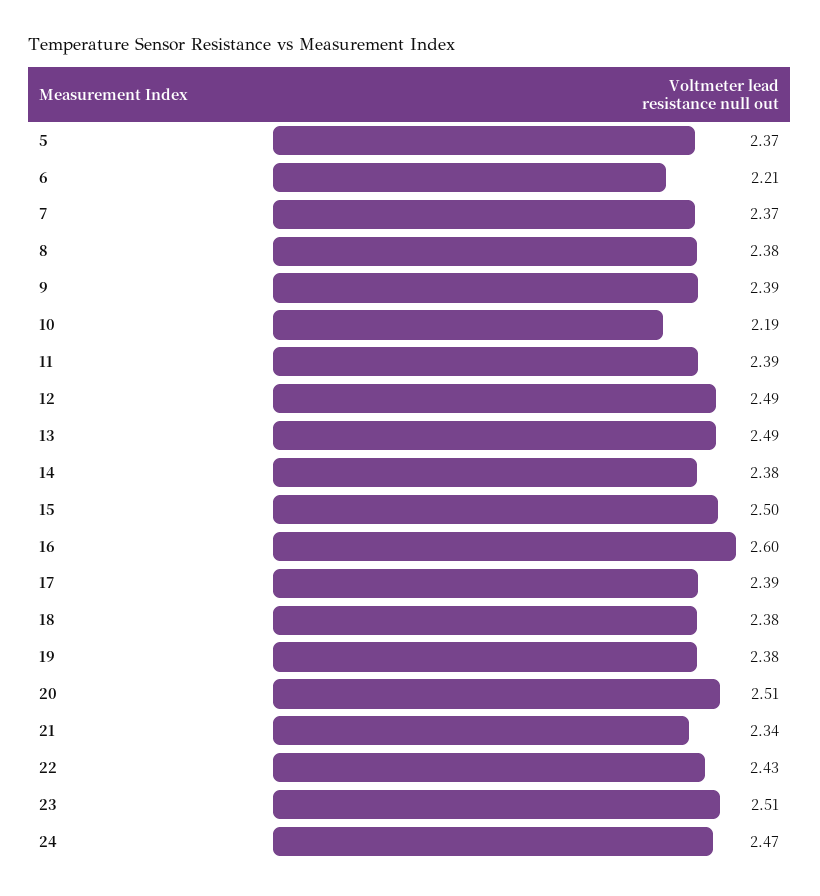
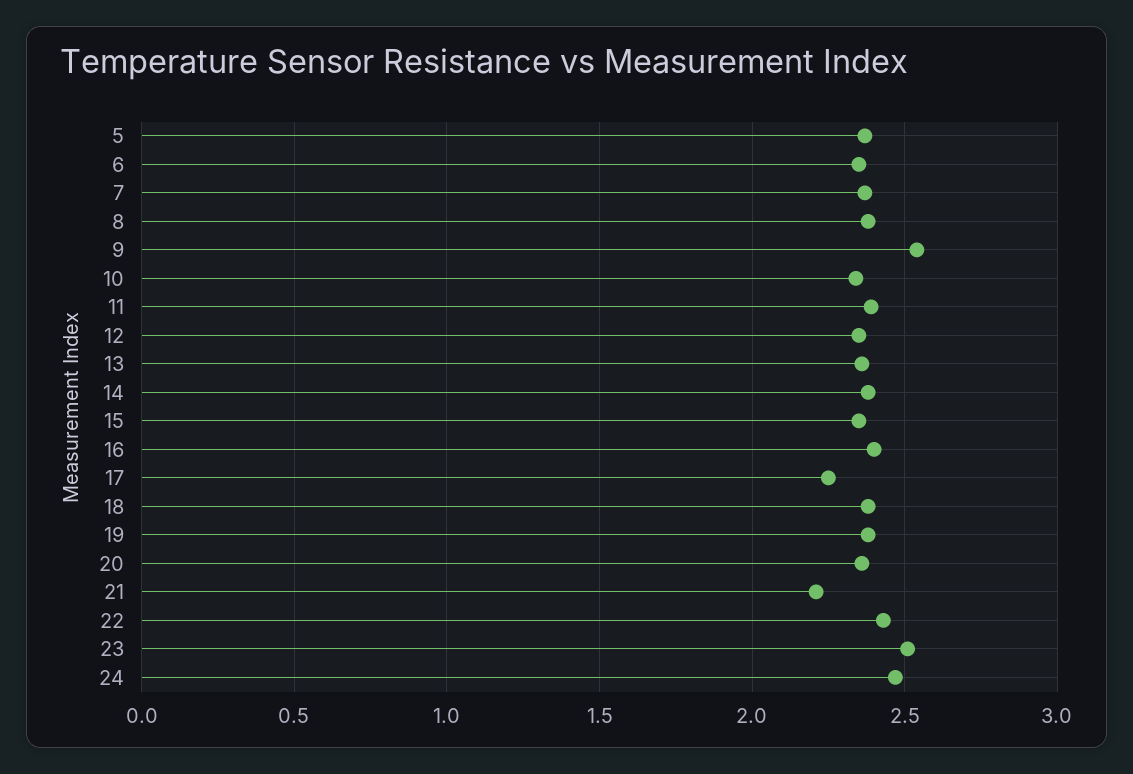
  {
    "5": 2.37,
-   "6": 2.21,
+   "6": 2.35,
    "7": 2.37,
    "8": 2.38,
-   "9": 2.39,
+   "9": 2.55,
-   "10": 2.19,
+   "10": 2.35,
    "11": 2.39,
-   "12": 2.49,
+   "12": 2.35,
-   "13": 2.49,
+   "13": 2.35,
    "14": 2.38,
-   "15": 2.5,
+   "15": 2.35,
-   "16": 2.6,
+   "16": 2.4,
-   "17": 2.39,
+   "17": 2.25,
    "18": 2.38,
    "19": 2.38,
-   "20": 2.51,
+   "20": 2.35,
-   "21": 2.34,
+   "21": 2.2,
    "22": 2.43,
    "23": 2.51,
    "24": 2.47
  }

